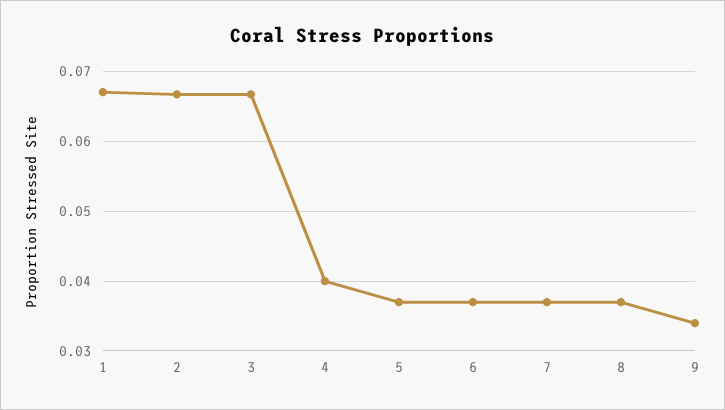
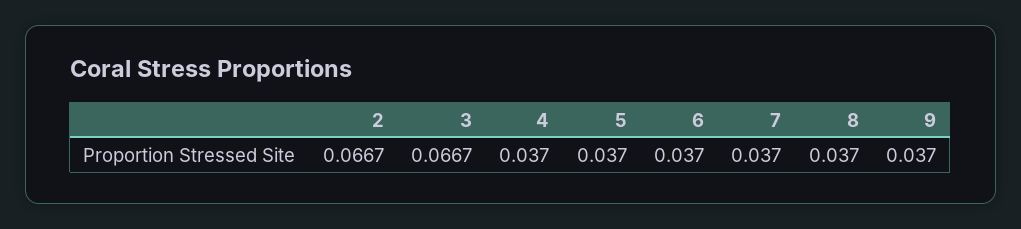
  {
-   "1": 0.067,
    "2": 0.0667,
    "3": 0.0667,
-   "4": 0.04,
+   "4": 0.037,
    "5": 0.037,
    "6": 0.037,
    "7": 0.037,
    "8": 0.037,
-   "9": 0.034
+   "9": 0.037
  }

